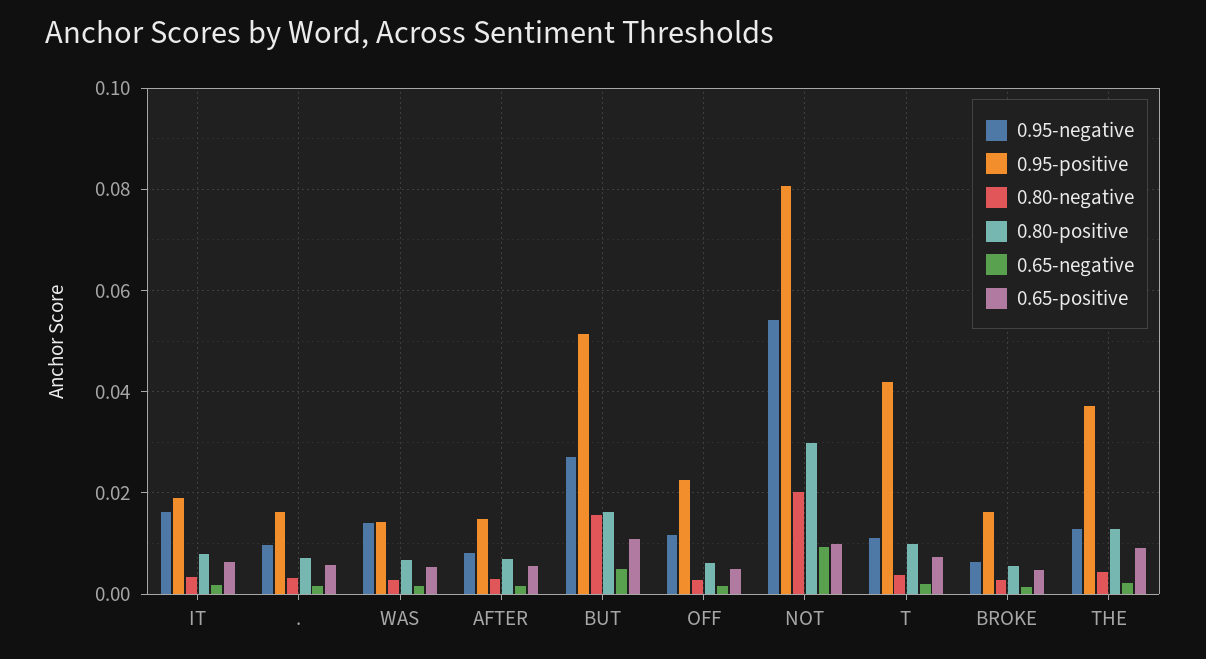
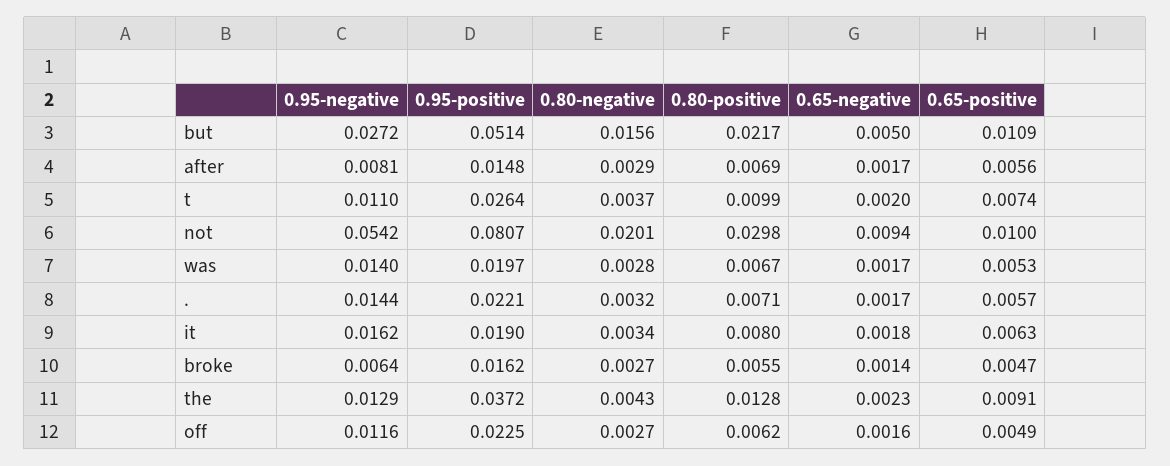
  {
    "0.95-negative": {
      "IT": 0.0162,
-     ".": 0.01,
+     ".": 0.0144,
      "WAS": 0.014,
      "AFTER": 0.0081,
      "BUT": 0.0272,
      "OFF": 0.0116,
      "NOT": 0.0542,
      "T": 0.011,
      "BROKE": 0.0064,
      "THE": 0.0129
    },
    "0.95-positive": {
      "IT": 0.019,
-     ".": 0.016,
+     ".": 0.0221,
-     "WAS": 0.014,
+     "WAS": 0.0197,
      "AFTER": 0.0148,
      "BUT": 0.0514,
      "OFF": 0.0225,
      "NOT": 0.0807,
-     "T": 0.042,
+     "T": 0.0264,
      "BROKE": 0.0162,
      "THE": 0.0372
    },
    "0.80-negative": {
      "IT": 0.0034,
      ".": 0.0032,
      "WAS": 0.0028,
      "AFTER": 0.0029,
      "BUT": 0.0156,
      "OFF": 0.0027,
      "NOT": 0.0201,
      "T": 0.0037,
      "BROKE": 0.0027,
      "THE": 0.0043
    },
    "0.80-positive": {
      "IT": 0.008,
      ".": 0.0071,
      "WAS": 0.0067,
      "AFTER": 0.0069,
-     "BUT": 0.016,
+     "BUT": 0.0217,
      "OFF": 0.0062,
      "NOT": 0.0298,
      "T": 0.0099,
      "BROKE": 0.0055,
      "THE": 0.0128
    },
    "0.65-negative": {
      "IT": 0.0018,
      ".": 0.0017,
      "WAS": 0.0017,
      "AFTER": 0.0017,
      "BUT": 0.005,
      "OFF": 0.0016,
      "NOT": 0.0094,
      "T": 0.002,
      "BROKE": 0.0014,
      "THE": 0.0023
    },
    "0.65-positive": {
      "IT": 0.0063,
      ".": 0.0057,
      "WAS": 0.0053,
      "AFTER": 0.0056,
      "BUT": 0.0109,
      "OFF": 0.0049,
      "NOT": 0.01,
      "T": 0.0074,
      "BROKE": 0.0047,
      "THE": 0.0091
    }
  }

